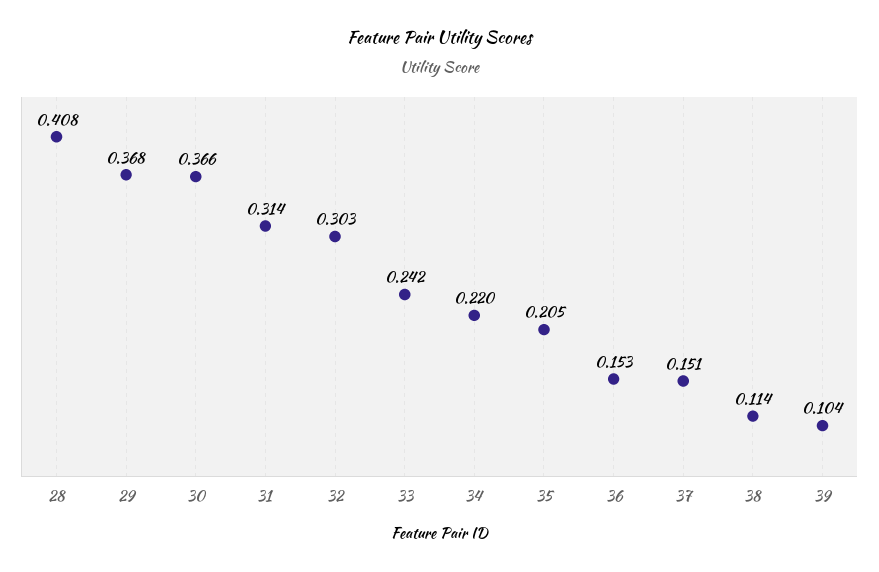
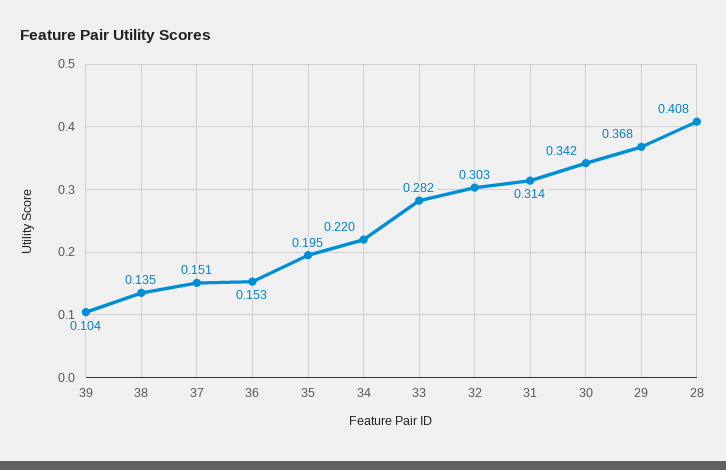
  {
    "28": 0.408,
    "29": 0.368,
-   "30": 0.366,
+   "30": 0.342,
    "31": 0.314,
    "32": 0.303,
-   "33": 0.242,
+   "33": 0.282,
    "34": 0.22,
-   "35": 0.205,
+   "35": 0.195,
    "36": 0.153,
    "37": 0.151,
-   "38": 0.114,
+   "38": 0.135,
    "39": 0.104
  }

